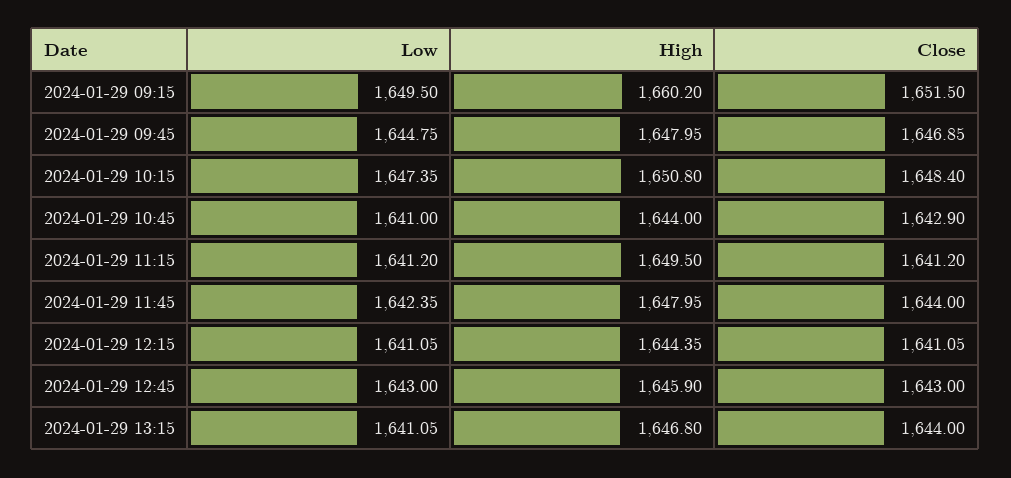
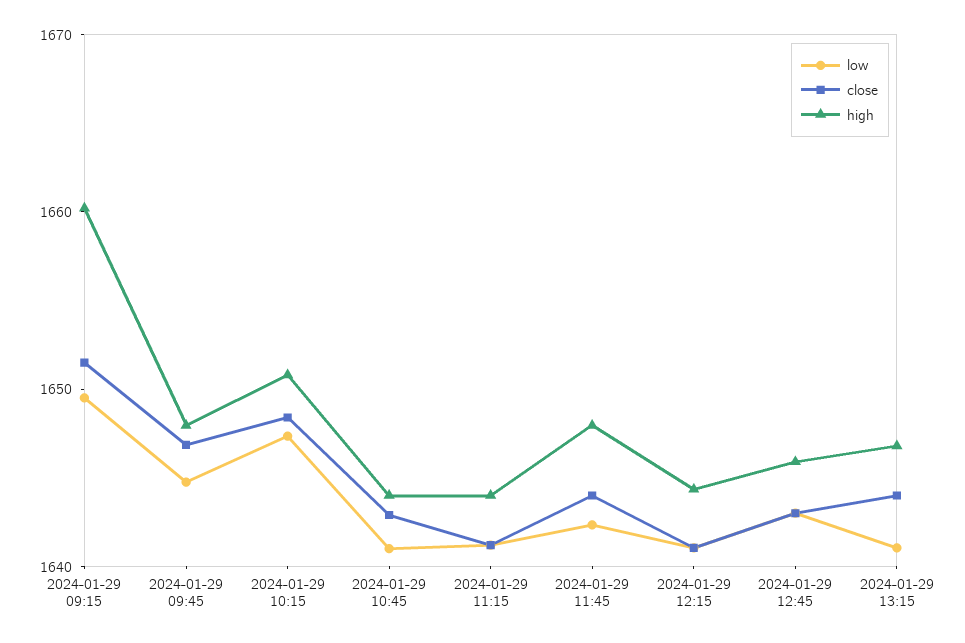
  {
    "Low": {
      "2024-01-29 09:15": 1649.5,
      "2024-01-29 09:45": 1644.75,
      "2024-01-29 10:15": 1647.35,
      "2024-01-29 10:45": 1641,
      "2024-01-29 11:15": 1641.2,
      "2024-01-29 11:45": 1642.35,
      "2024-01-29 12:15": 1641.05,
      "2024-01-29 12:45": 1643,
      "2024-01-29 13:15": 1641.05
    },
    "High": {
      "2024-01-29 09:15": 1660.2,
      "2024-01-29 09:45": 1647.95,
      "2024-01-29 10:15": 1650.8,
      "2024-01-29 10:45": 1644,
-     "2024-01-29 11:15": 1649.5,
+     "2024-01-29 11:15": 1644,
      "2024-01-29 11:45": 1647.95,
      "2024-01-29 12:15": 1644.35,
      "2024-01-29 12:45": 1645.9,
      "2024-01-29 13:15": 1646.8
    },
    "Close": {
      "2024-01-29 09:15": 1651.5,
      "2024-01-29 09:45": 1646.85,
      "2024-01-29 10:15": 1648.4,
      "2024-01-29 10:45": 1642.9,
      "2024-01-29 11:15": 1641.2,
      "2024-01-29 11:45": 1644,
      "2024-01-29 12:15": 1641.05,
      "2024-01-29 12:45": 1643,
      "2024-01-29 13:15": 1644
    }
  }

